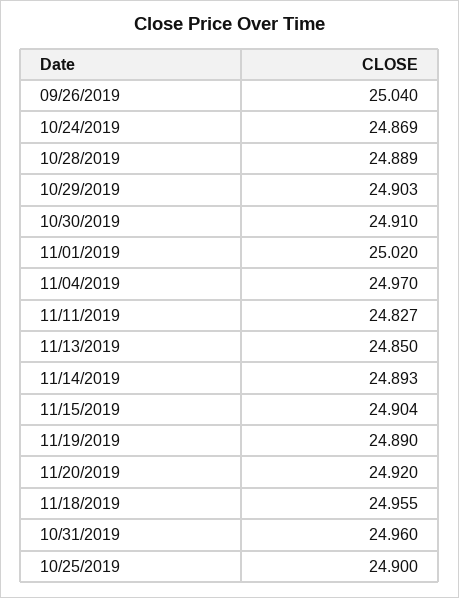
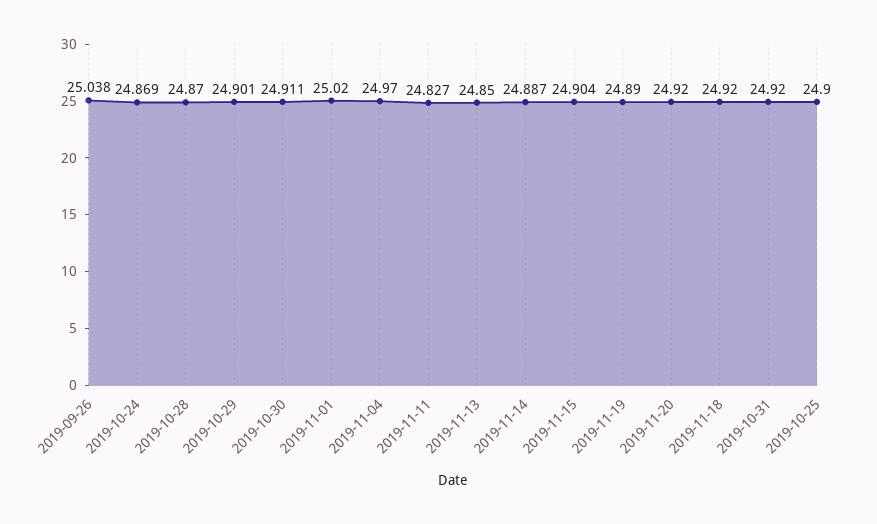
  {
-   "09/26/2019": 25.04,
+   "09/26/2019": 25.038,
    "10/24/2019": 24.869,
-   "10/28/2019": 24.889,
+   "10/28/2019": 24.87,
-   "10/29/2019": 24.903,
+   "10/29/2019": 24.901,
-   "10/30/2019": 24.91,
+   "10/30/2019": 24.911,
    "11/01/2019": 25.02,
    "11/04/2019": 24.97,
    "11/11/2019": 24.827,
    "11/13/2019": 24.85,
-   "11/14/2019": 24.893,
+   "11/14/2019": 24.887,
    "11/15/2019": 24.904,
    "11/19/2019": 24.89,
    "11/20/2019": 24.92,
-   "11/18/2019": 24.955,
+   "11/18/2019": 24.92,
-   "10/31/2019": 24.96,
+   "10/31/2019": 24.92,
    "10/25/2019": 24.9
  }

